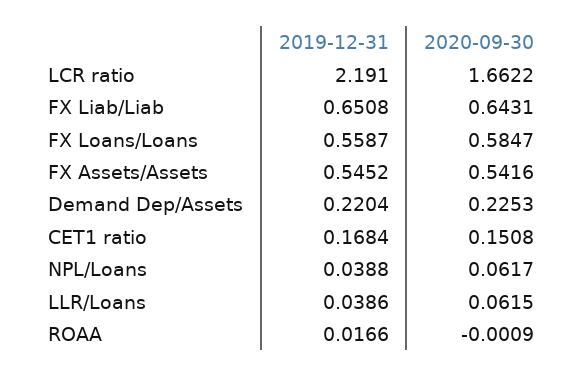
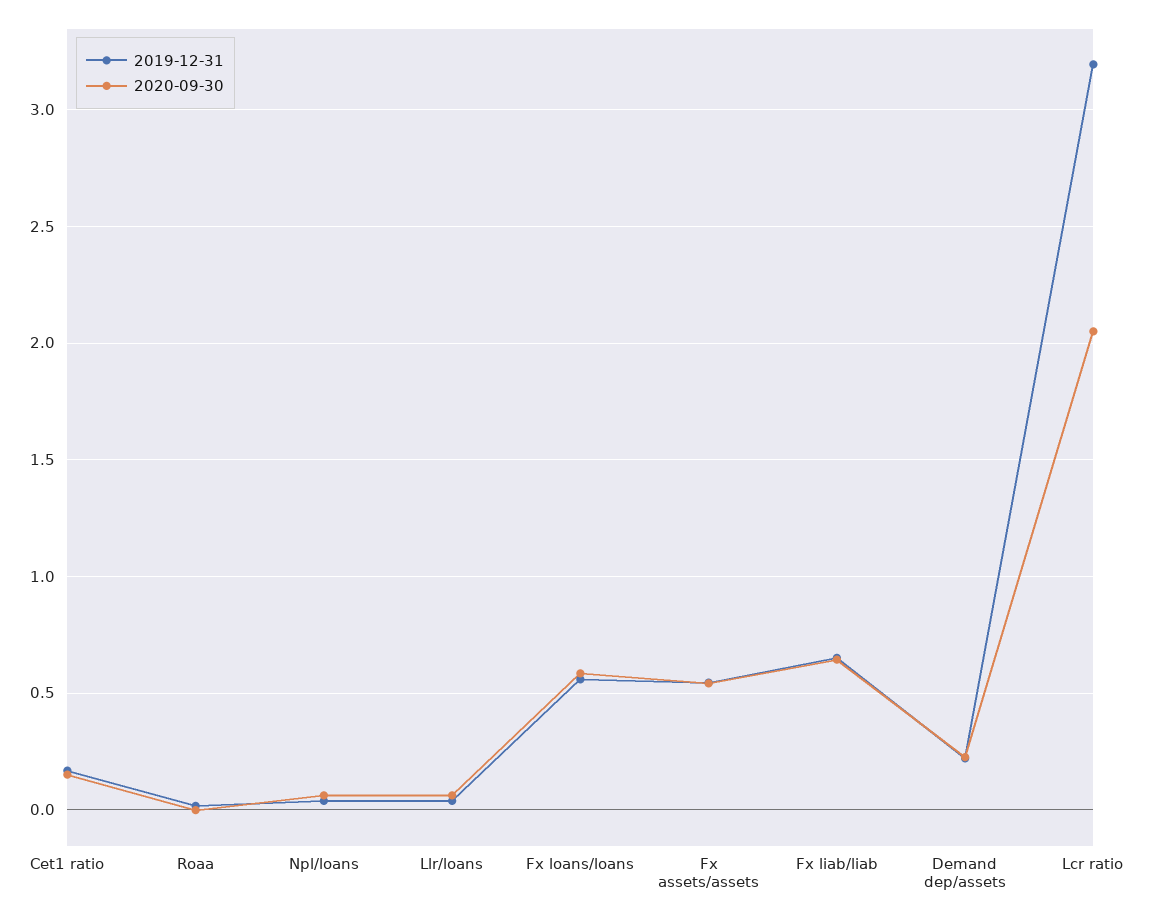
  {
    "2019-12-31": {
-     "LCR ratio": 2.191,
+     "LCR ratio": 3.2,
      "FX Liab/Liab": 0.6508,
      "FX Loans/Loans": 0.5587,
      "FX Assets/Assets": 0.5452,
      "Demand Dep/Assets": 0.2204,
      "CET1 ratio": 0.1684,
      "NPL/Loans": 0.0388,
      "LLR/Loans": 0.0386,
      "ROAA": 0.0166
    },
    "2020-09-30": {
-     "LCR ratio": 1.6622,
+     "LCR ratio": 2.05,
      "FX Liab/Liab": 0.6431,
      "FX Loans/Loans": 0.5847,
      "FX Assets/Assets": 0.5416,
      "Demand Dep/Assets": 0.2253,
      "CET1 ratio": 0.1508,
      "NPL/Loans": 0.0617,
      "LLR/Loans": 0.0615,
      "ROAA": -0.0009
    }
  }

